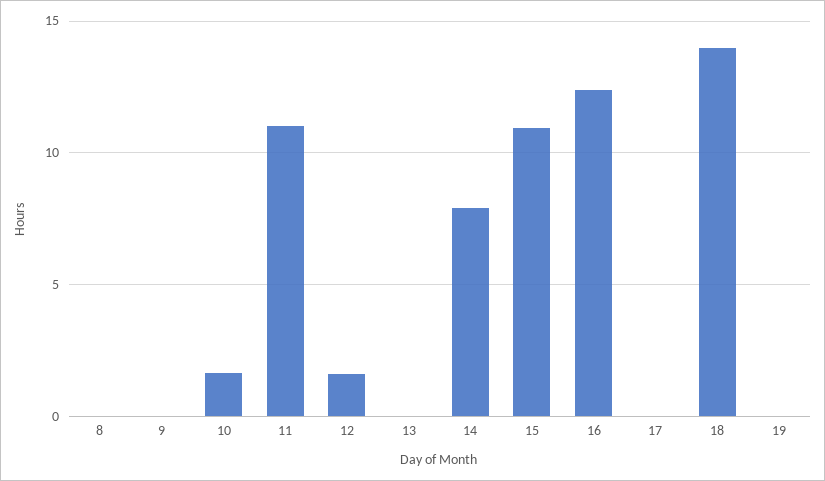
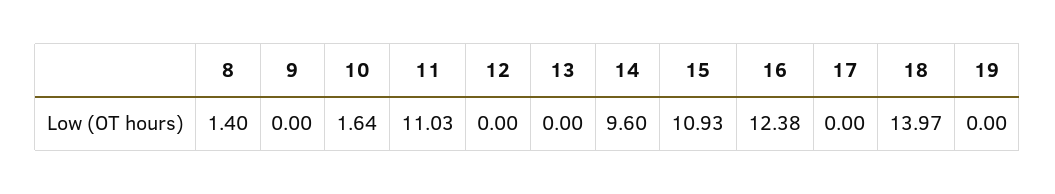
  {
-   "8": 0,
+   "8": 1.4,
    "9": 0,
    "10": 1.64,
    "11": 11.03,
-   "12": 1.5,
+   "12": 0,
    "13": 0,
-   "14": 8,
+   "14": 9.6,
    "15": 10.93,
    "16": 12.38,
    "17": 0,
    "18": 13.97,
    "19": 0
  }

